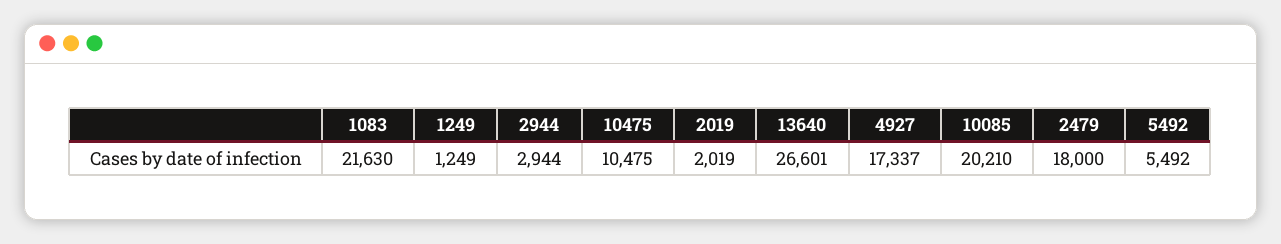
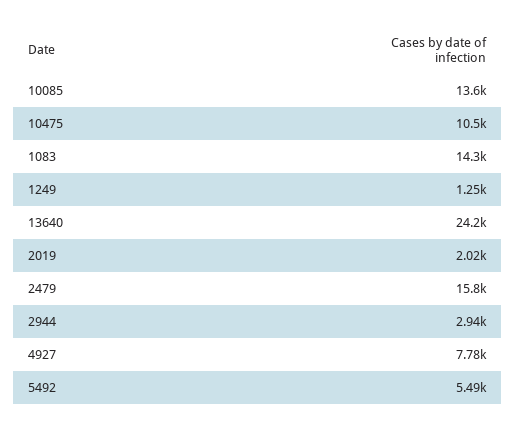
  {
-   "1083": 21630,
+   "1083": 14300,
    "1249": 1249,
    "2944": 2944,
    "10475": 10475,
    "2019": 2019,
-   "13640": 26601,
+   "13640": 24200,
-   "4927": 17337,
+   "4927": 7780,
-   "10085": 20210,
+   "10085": 13600,
-   "2479": 18000,
+   "2479": 15800,
    "5492": 5492
  }

